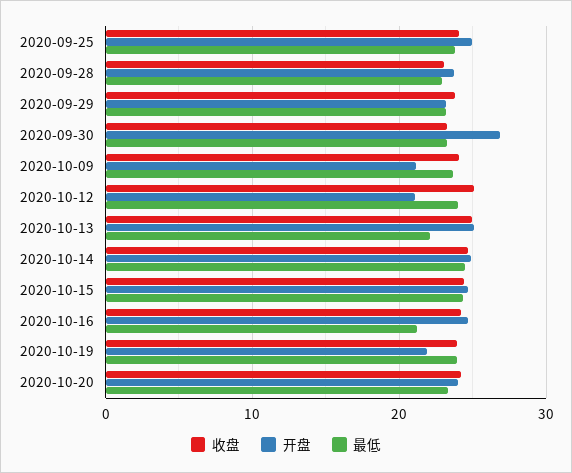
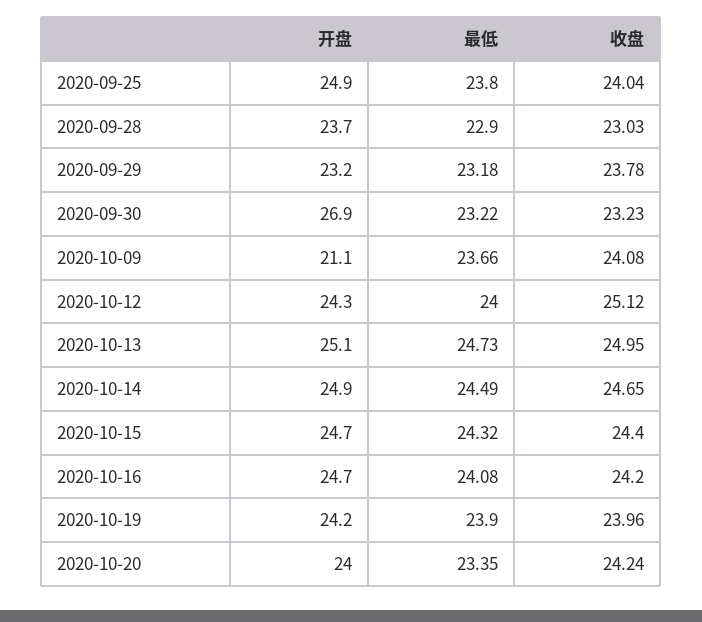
  {
    "收盘": {
      "2020-09-25": 24.04,
      "2020-09-28": 23.03,
      "2020-09-29": 23.78,
      "2020-09-30": 23.23,
      "2020-10-09": 24.08,
      "2020-10-12": 25.12,
      "2020-10-13": 24.95,
      "2020-10-14": 24.65,
      "2020-10-15": 24.4,
      "2020-10-16": 24.2,
      "2020-10-19": 23.96,
      "2020-10-20": 24.24
    },
    "开盘": {
      "2020-09-25": 24.9,
      "2020-09-28": 23.7,
      "2020-09-29": 23.2,
      "2020-09-30": 26.9,
      "2020-10-09": 21.1,
-     "2020-10-12": 21,
+     "2020-10-12": 24.3,
      "2020-10-13": 25.1,
      "2020-10-14": 24.9,
      "2020-10-15": 24.7,
      "2020-10-16": 24.7,
-     "2020-10-19": 22,
+     "2020-10-19": 24.2,
      "2020-10-20": 24
    },
    "最低": {
      "2020-09-25": 23.8,
      "2020-09-28": 22.9,
      "2020-09-29": 23.18,
      "2020-09-30": 23.22,
      "2020-10-09": 23.66,
      "2020-10-12": 24,
-     "2020-10-13": 22,
+     "2020-10-13": 24.73,
      "2020-10-14": 24.49,
      "2020-10-15": 24.32,
-     "2020-10-16": 21,
+     "2020-10-16": 24.08,
      "2020-10-19": 23.9,
      "2020-10-20": 23.35
    }
  }

